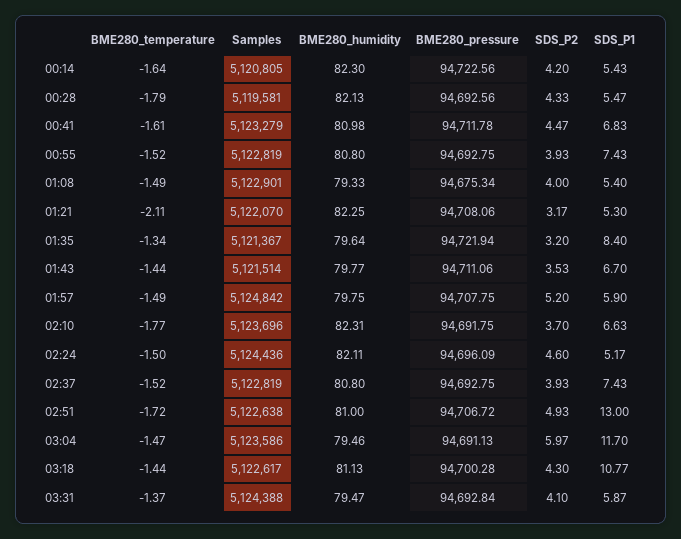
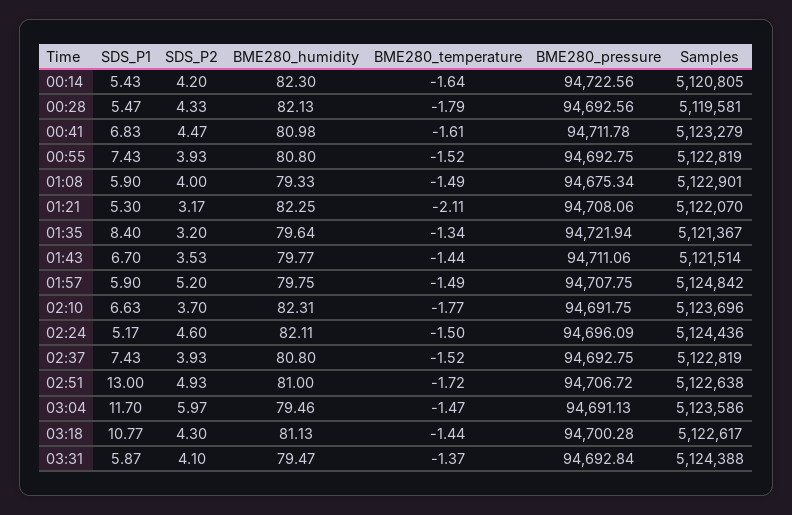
  {
    "BME280_temperature": {
      "00:14": -1.64,
      "00:28": -1.79,
      "00:41": -1.61,
      "00:55": -1.52,
      "01:08": -1.49,
      "01:21": -2.11,
      "01:35": -1.34,
      "01:43": -1.44,
      "01:57": -1.49,
      "02:10": -1.77,
      "02:24": -1.5,
      "02:37": -1.52,
      "02:51": -1.72,
      "03:04": -1.47,
      "03:18": -1.44,
      "03:31": -1.37
    },
    "Samples": {
      "00:14": 5120805,
      "00:28": 5119581,
      "00:41": 5123279,
      "00:55": 5122819,
      "01:08": 5122901,
      "01:21": 5122070,
      "01:35": 5121367,
      "01:43": 5121514,
      "01:57": 5124842,
      "02:10": 5123696,
      "02:24": 5124436,
      "02:37": 5122819,
      "02:51": 5122638,
      "03:04": 5123586,
      "03:18": 5122617,
      "03:31": 5124388
    },
    "BME280_humidity": {
      "00:14": 82.3,
      "00:28": 82.13,
      "00:41": 80.98,
      "00:55": 80.8,
      "01:08": 79.33,
      "01:21": 82.25,
      "01:35": 79.64,
      "01:43": 79.77,
      "01:57": 79.75,
      "02:10": 82.31,
      "02:24": 82.11,
      "02:37": 80.8,
      "02:51": 81,
      "03:04": 79.46,
      "03:18": 81.13,
      "03:31": 79.47
    },
    "BME280_pressure": {
      "00:14": 94722.56,
      "00:28": 94692.56,
      "00:41": 94711.78,
      "00:55": 94692.75,
      "01:08": 94675.34,
      "01:21": 94708.06,
      "01:35": 94721.94,
      "01:43": 94711.06,
      "01:57": 94707.75,
      "02:10": 94691.75,
      "02:24": 94696.09,
      "02:37": 94692.75,
      "02:51": 94706.72,
      "03:04": 94691.13,
      "03:18": 94700.28,
      "03:31": 94692.84
    },
    "SDS_P2": {
      "00:14": 4.2,
      "00:28": 4.33,
      "00:41": 4.47,
      "00:55": 3.93,
      "01:08": 4,
      "01:21": 3.17,
      "01:35": 3.2,
      "01:43": 3.53,
      "01:57": 5.2,
      "02:10": 3.7,
      "02:24": 4.6,
      "02:37": 3.93,
      "02:51": 4.93,
      "03:04": 5.97,
      "03:18": 4.3,
      "03:31": 4.1
    },
    "SDS_P1": {
      "00:14": 5.43,
      "00:28": 5.47,
      "00:41": 6.83,
      "00:55": 7.43,
-     "01:08": 5.4,
+     "01:08": 5.9,
      "01:21": 5.3,
      "01:35": 8.4,
      "01:43": 6.7,
      "01:57": 5.9,
      "02:10": 6.63,
      "02:24": 5.17,
      "02:37": 7.43,
      "02:51": 13,
      "03:04": 11.7,
      "03:18": 10.77,
      "03:31": 5.87
    }
  }

